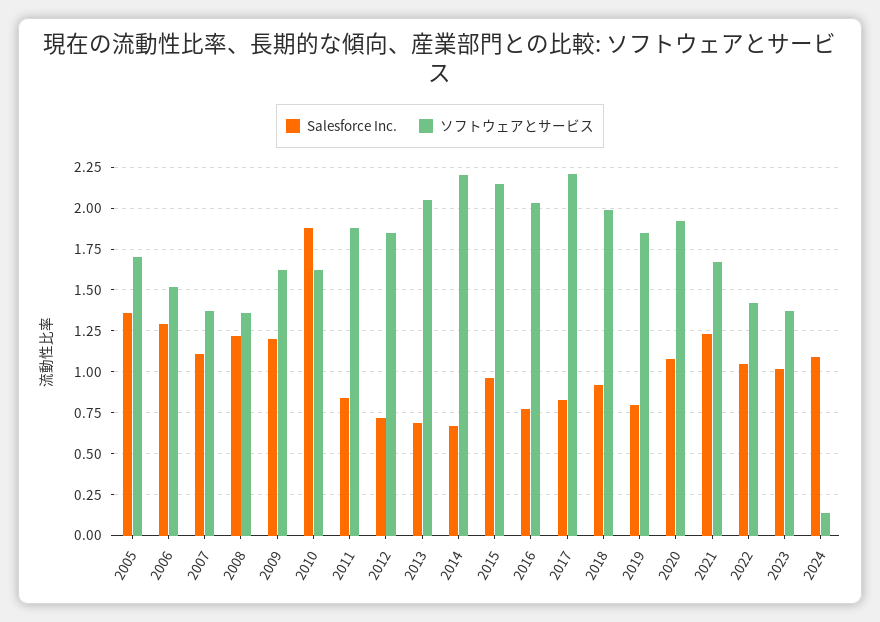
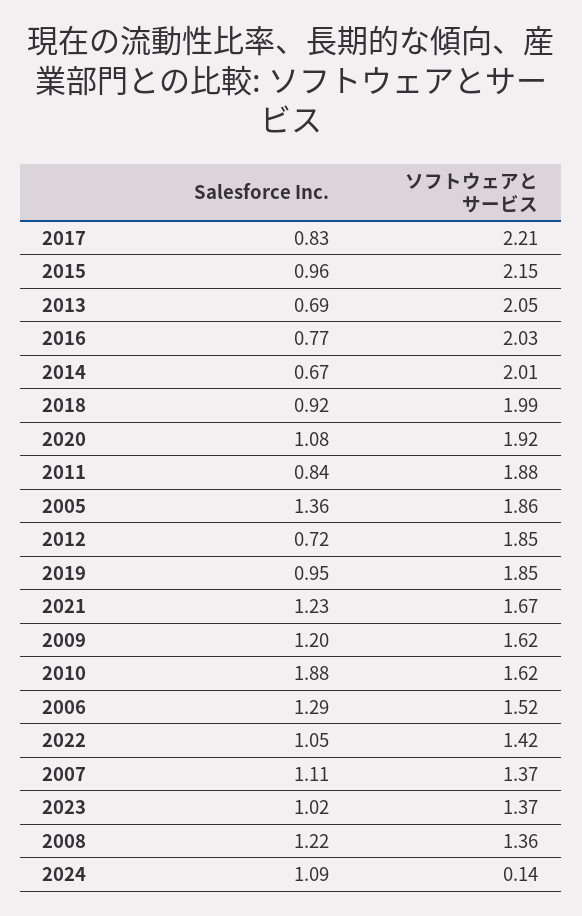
  {
    "Salesforce Inc.": {
      "2005": 1.36,
      "2006": 1.29,
      "2007": 1.11,
      "2008": 1.22,
      "2009": 1.2,
      "2010": 1.88,
      "2011": 0.84,
      "2012": 0.72,
      "2013": 0.69,
      "2014": 0.67,
      "2015": 0.96,
      "2016": 0.77,
      "2017": 0.83,
      "2018": 0.92,
-     "2019": 0.8,
+     "2019": 0.95,
      "2020": 1.08,
      "2021": 1.23,
      "2022": 1.05,
      "2023": 1.02,
      "2024": 1.09
    },
    "ソフトウェアとサービス": {
-     "2005": 1.7,
+     "2005": 1.86,
      "2006": 1.52,
      "2007": 1.37,
      "2008": 1.36,
      "2009": 1.62,
      "2010": 1.62,
      "2011": 1.88,
      "2012": 1.85,
      "2013": 2.05,
-     "2014": 2.2,
+     "2014": 2.01,
      "2015": 2.15,
      "2016": 2.03,
      "2017": 2.21,
      "2018": 1.99,
      "2019": 1.85,
      "2020": 1.92,
      "2021": 1.67,
      "2022": 1.42,
      "2023": 1.37,
      "2024": 0.14
    }
  }

